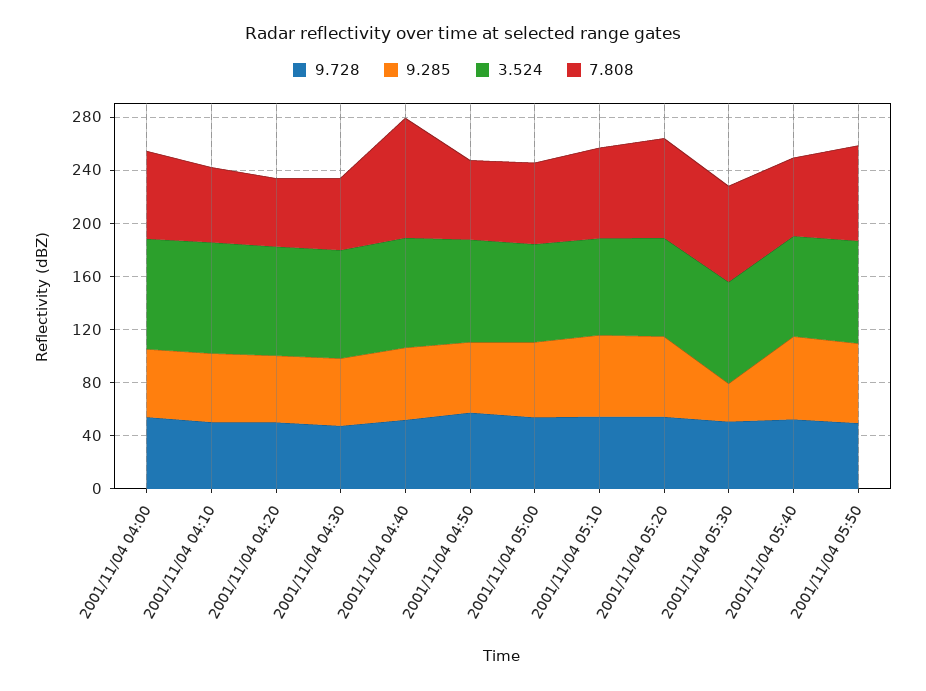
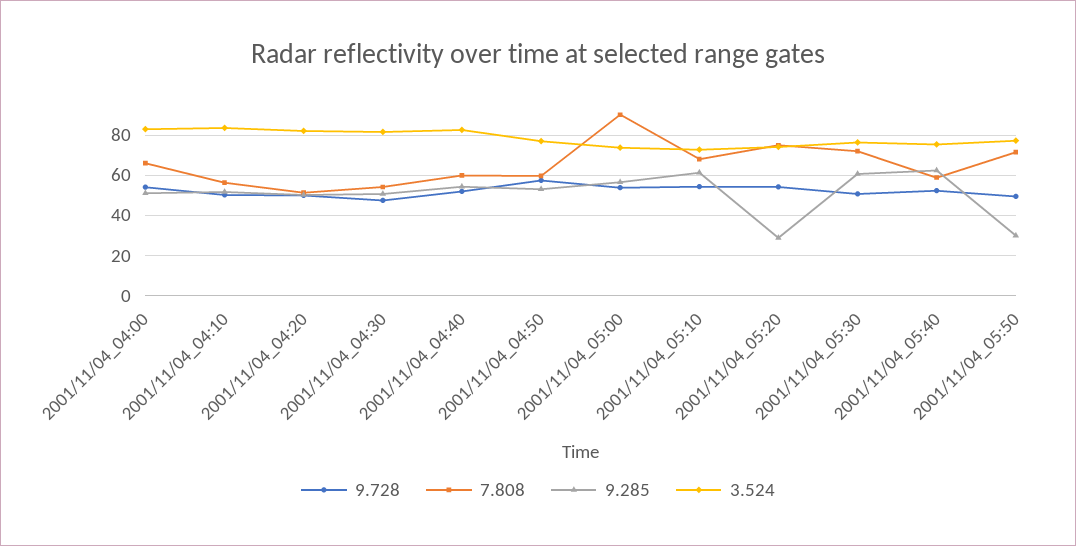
  {
    "9.728": {
      "2001/11/04 04:00": 55,
      "2001/11/04 04:10": 50,
      "2001/11/04 04:20": 50,
      "2001/11/04 04:30": 50,
      "2001/11/04 04:40": 50,
      "2001/11/04 04:50": 60,
      "2001/11/04 05:00": 55,
      "2001/11/04 05:10": 55,
      "2001/11/04 05:20": 55,
      "2001/11/04 05:30": 50,
      "2001/11/04 05:40": 50,
      "2001/11/04 05:50": 50
    },
    "9.285": {
      "2001/11/04 04:00": 50,
      "2001/11/04 04:10": 50,
      "2001/11/04 04:20": 50,
      "2001/11/04 04:30": 50,
      "2001/11/04 04:40": 55,
      "2001/11/04 04:50": 55,
      "2001/11/04 05:00": 55,
      "2001/11/04 05:10": 60,
-     "2001/11/04 05:20": 60,
+     "2001/11/04 05:20": 30,
-     "2001/11/04 05:30": 30,
+     "2001/11/04 05:30": 60,
      "2001/11/04 05:40": 65,
-     "2001/11/04 05:50": 60
+     "2001/11/04 05:50": 30
    },
    "3.524": {
      "2001/11/04 04:00": 85,
      "2001/11/04 04:10": 85,
      "2001/11/04 04:20": 80,
      "2001/11/04 04:30": 80,
      "2001/11/04 04:40": 85,
      "2001/11/04 04:50": 75,
      "2001/11/04 05:00": 75,
      "2001/11/04 05:10": 75,
      "2001/11/04 05:20": 75,
      "2001/11/04 05:30": 75,
      "2001/11/04 05:40": 75,
      "2001/11/04 05:50": 75
    },
    "7.808": {
      "2001/11/04 04:00": 65,
      "2001/11/04 04:10": 55,
      "2001/11/04 04:20": 50,
      "2001/11/04 04:30": 55,
-     "2001/11/04 04:40": 90,
+     "2001/11/04 04:40": 60,
      "2001/11/04 04:50": 60,
-     "2001/11/04 05:00": 60,
+     "2001/11/04 05:00": 90,
      "2001/11/04 05:10": 70,
      "2001/11/04 05:20": 75,
      "2001/11/04 05:30": 70,
      "2001/11/04 05:40": 60,
      "2001/11/04 05:50": 70
    }
  }

